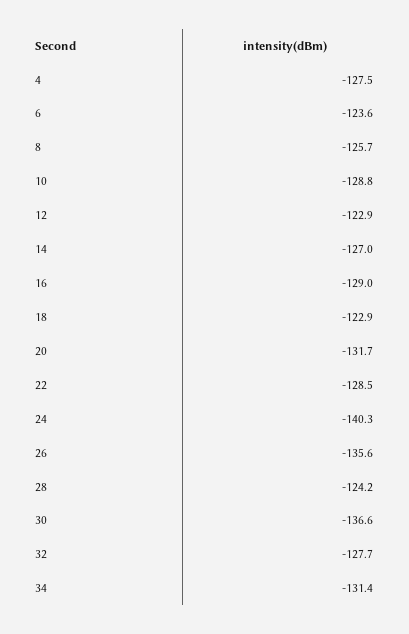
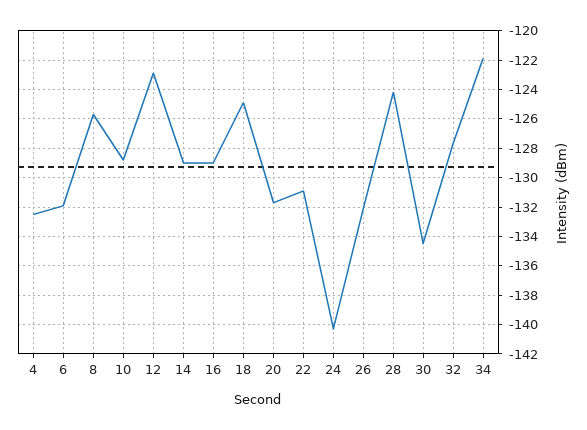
  {
-   "4": -127.5,
+   "4": -132.5,
-   "6": -123.6,
+   "6": -132,
    "8": -125.7,
    "10": -128.8,
    "12": -122.9,
-   "14": -127,
+   "14": -129,
    "16": -129,
-   "18": -122.9,
+   "18": -125,
    "20": -131.7,
-   "22": -128.5,
+   "22": -131,
    "24": -140.3,
-   "26": -135.6,
+   "26": -132,
    "28": -124.2,
-   "30": -136.6,
+   "30": -134.5,
    "32": -127.7,
-   "34": -131.4
+   "34": -122
  }

